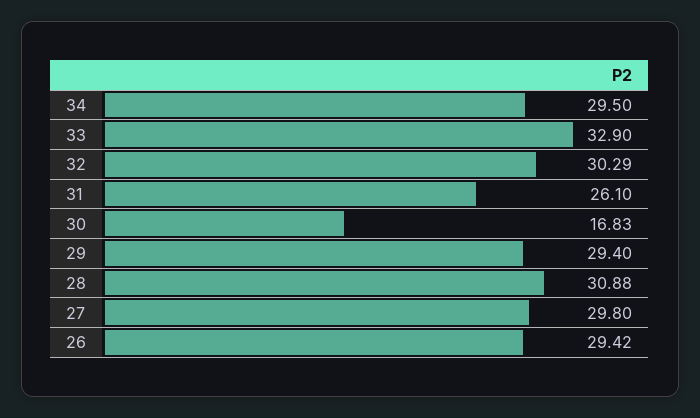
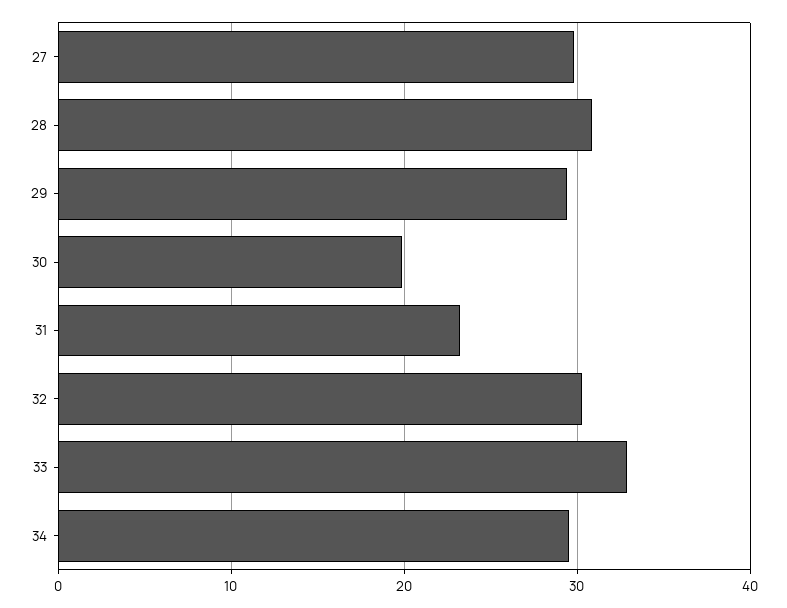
  {
    "34": 29.5,
    "33": 32.9,
    "32": 30.29,
-   "31": 26.1,
+   "31": 23,
-   "30": 16.83,
+   "30": 20,
    "29": 29.4,
    "28": 30.88,
-   "27": 29.8,
+   "27": 29.8
-   "26": 29.42
  }

